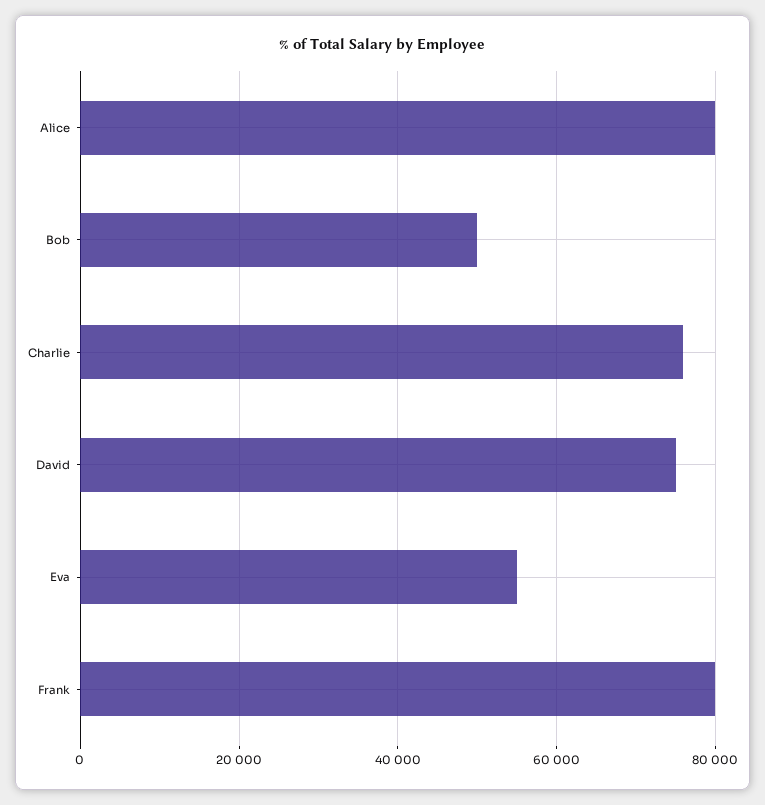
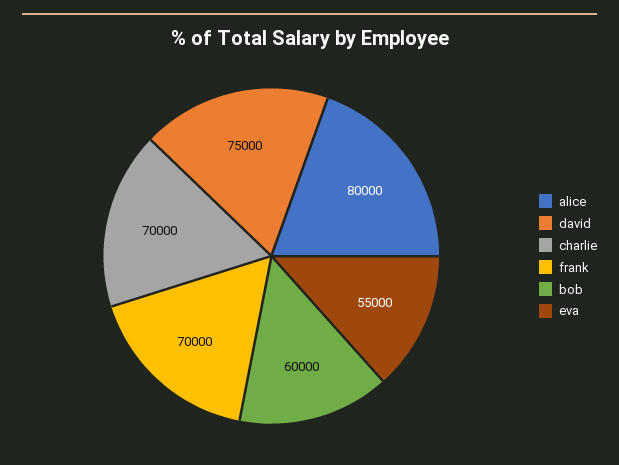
  {
    "Alice": 80000,
-   "Bob": 50000,
+   "Bob": 60000,
-   "Charlie": 76000,
+   "Charlie": 70000,
    "David": 75000,
    "Eva": 55000,
-   "Frank": 80000
+   "Frank": 70000
  }

